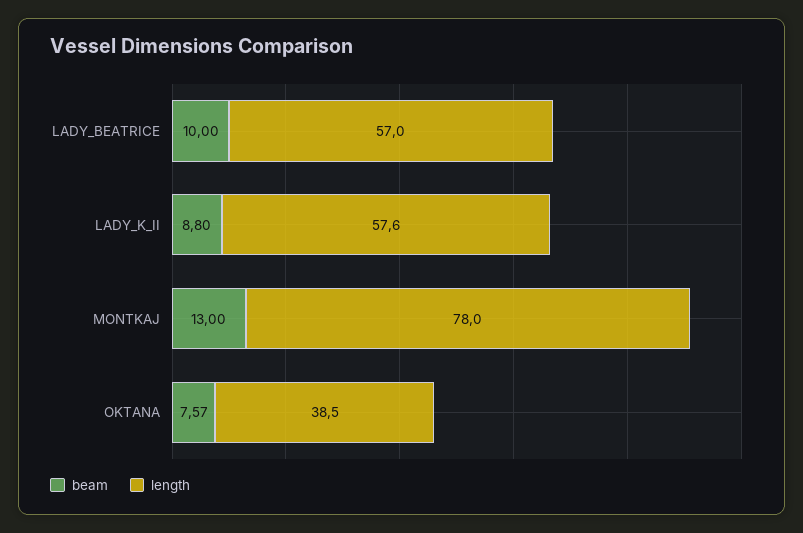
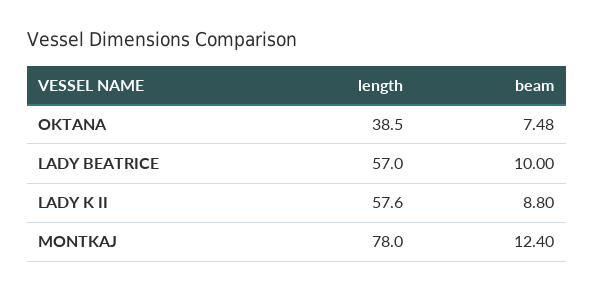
  {
    "beam": {
      "LADY_BEATRICE": 10,
      "LADY_K_II": 8.8,
-     "MONTKAJ": 13,
+     "MONTKAJ": 12.4,
-     "OKTANA": 7.57
+     "OKTANA": 7.48
    },
    "length": {
      "LADY_BEATRICE": 57,
      "LADY_K_II": 57.6,
      "MONTKAJ": 78,
      "OKTANA": 38.5
    }
  }

